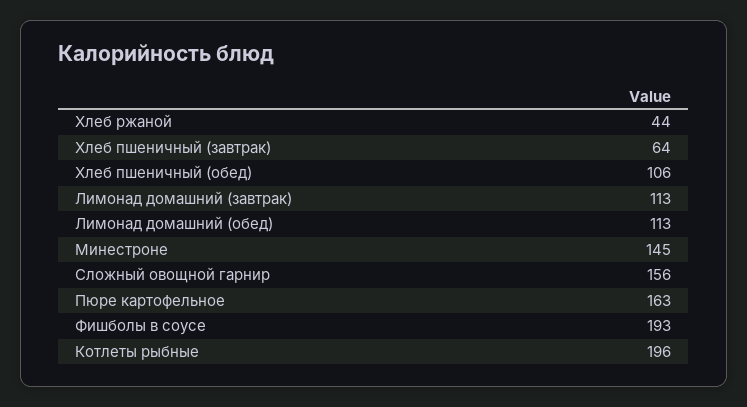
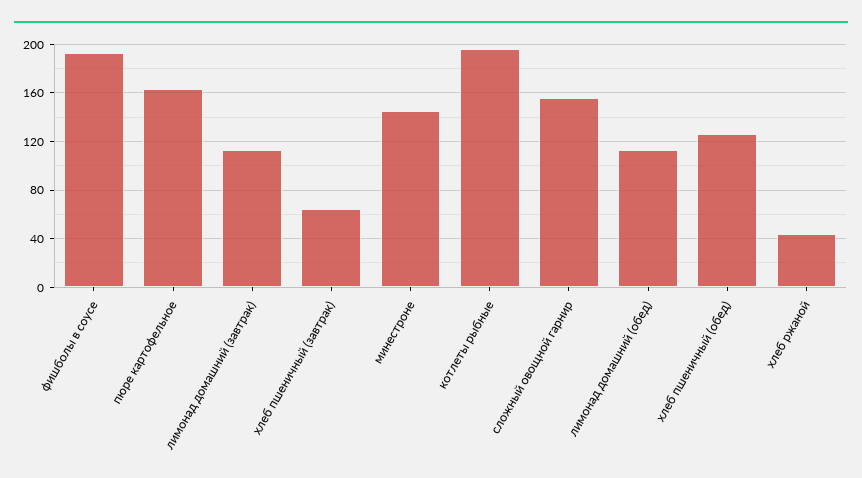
  {
    "Хлеб ржаной": 44,
    "Хлеб пшеничный (завтрак)": 64,
-   "Хлеб пшеничный (обед)": 106,
+   "Хлеб пшеничный (обед)": 125,
    "Лимонад домашний (завтрак)": 113,
    "Лимонад домашний (обед)": 113,
    "Минестроне": 145,
    "Сложный овощной гарнир": 156,
    "Пюре картофельное": 163,
    "Фишболы в соусе": 193,
    "Котлеты рыбные": 196
  }

